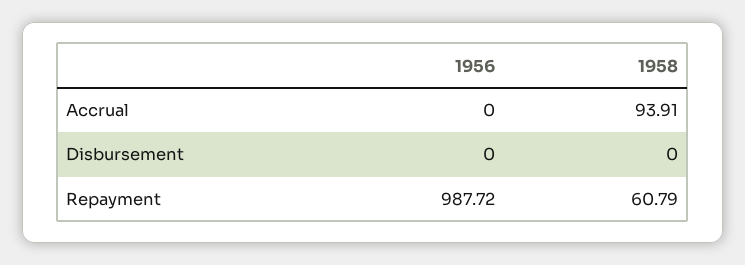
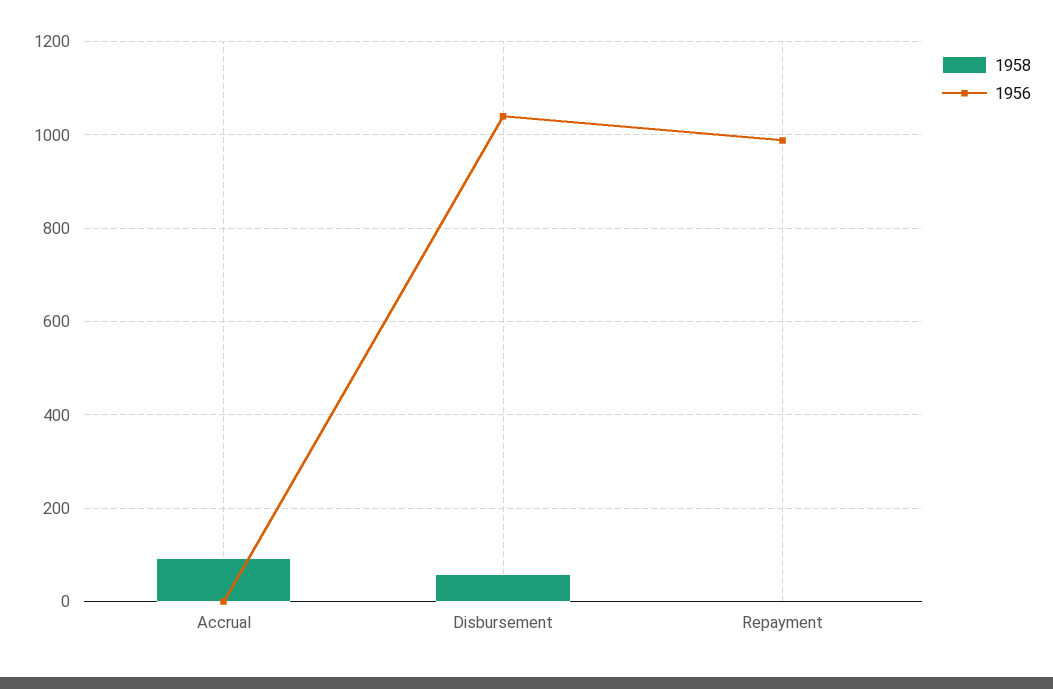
  {
    "1956": {
      "Accrual": 0,
-     "Disbursement": 0,
+     "Disbursement": 1040,
      "Repayment": 987.72
    },
    "1958": {
      "Accrual": 93.91,
-     "Disbursement": 0,
+     "Disbursement": 60,
-     "Repayment": 60.79
+     "Repayment": 0
    }
  }

